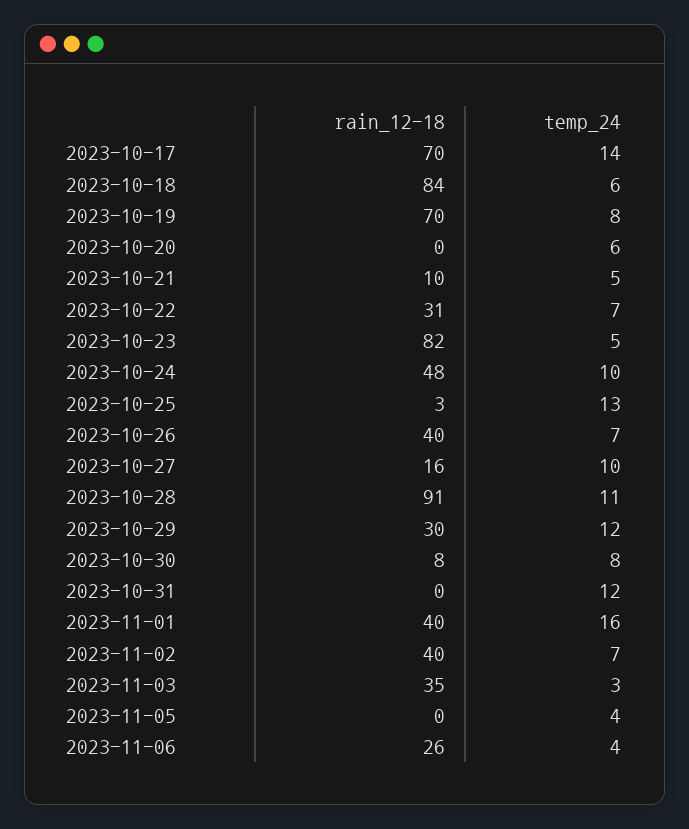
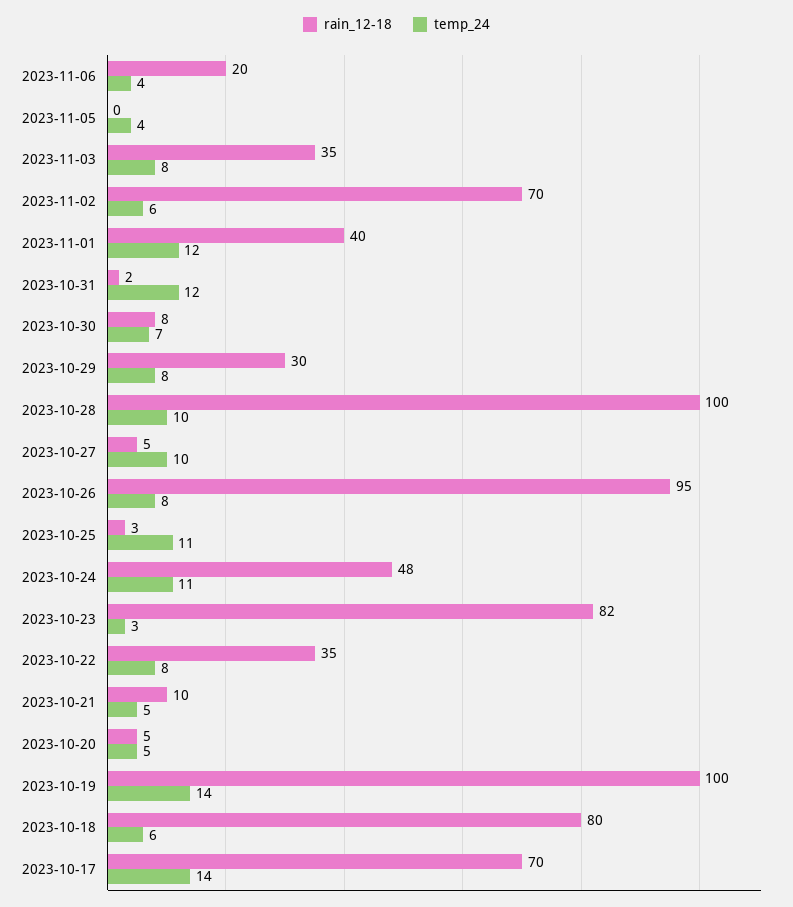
  {
    "rain_12-18": {
      "2023-10-17": 70,
-     "2023-10-18": 84,
+     "2023-10-18": 80,
-     "2023-10-19": 70,
+     "2023-10-19": 100,
-     "2023-10-20": 0,
+     "2023-10-20": 5,
      "2023-10-21": 10,
-     "2023-10-22": 31,
+     "2023-10-22": 35,
      "2023-10-23": 82,
      "2023-10-24": 48,
      "2023-10-25": 3,
-     "2023-10-26": 40,
+     "2023-10-26": 95,
-     "2023-10-27": 16,
+     "2023-10-27": 5,
-     "2023-10-28": 91,
+     "2023-10-28": 100,
      "2023-10-29": 30,
      "2023-10-30": 8,
-     "2023-10-31": 0,
+     "2023-10-31": 2,
      "2023-11-01": 40,
-     "2023-11-02": 40,
+     "2023-11-02": 70,
      "2023-11-03": 35,
      "2023-11-05": 0,
-     "2023-11-06": 26
+     "2023-11-06": 20
    },
    "temp_24": {
      "2023-10-17": 14,
      "2023-10-18": 6,
-     "2023-10-19": 8,
+     "2023-10-19": 14,
-     "2023-10-20": 6,
+     "2023-10-20": 5,
      "2023-10-21": 5,
-     "2023-10-22": 7,
+     "2023-10-22": 8,
-     "2023-10-23": 5,
+     "2023-10-23": 3,
-     "2023-10-24": 10,
+     "2023-10-24": 11,
-     "2023-10-25": 13,
+     "2023-10-25": 11,
-     "2023-10-26": 7,
+     "2023-10-26": 8,
      "2023-10-27": 10,
-     "2023-10-28": 11,
+     "2023-10-28": 10,
-     "2023-10-29": 12,
+     "2023-10-29": 8,
-     "2023-10-30": 8,
+     "2023-10-30": 7,
      "2023-10-31": 12,
-     "2023-11-01": 16,
+     "2023-11-01": 12,
-     "2023-11-02": 7,
+     "2023-11-02": 6,
-     "2023-11-03": 3,
+     "2023-11-03": 8,
      "2023-11-05": 4,
      "2023-11-06": 4
    }
  }

